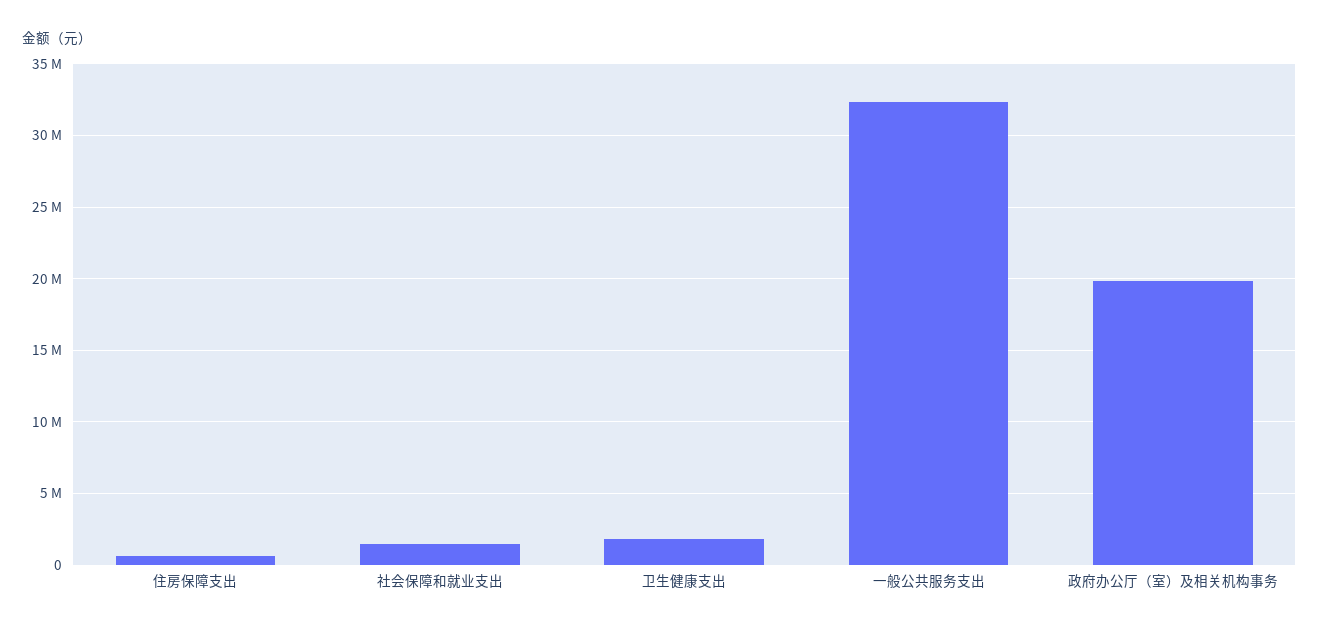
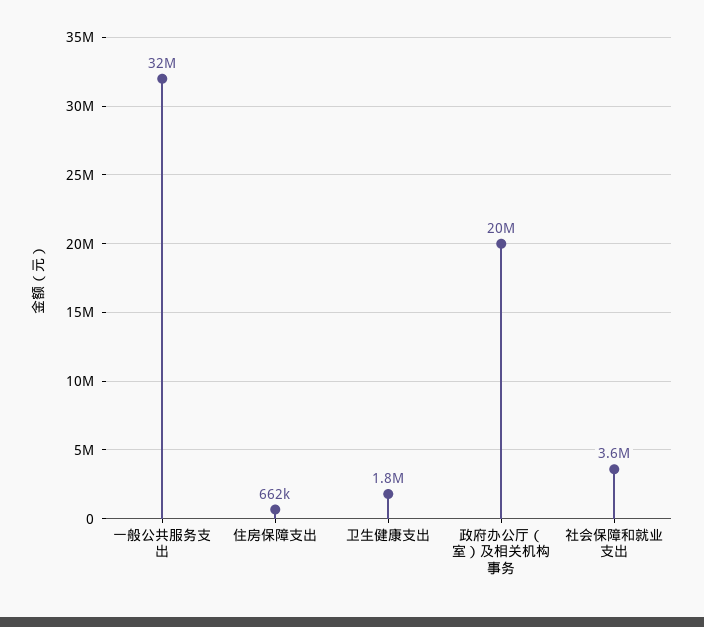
  {
    "住房保障支出": 662000,
-   "社会保障和就业支出": 1500000,
+   "社会保障和就业支出": 3600000,
    "卫生健康支出": 1800000,
    "一般公共服务支出": 32000000,
    "政府办公厅（室）及相关机构事务": 20000000
  }

